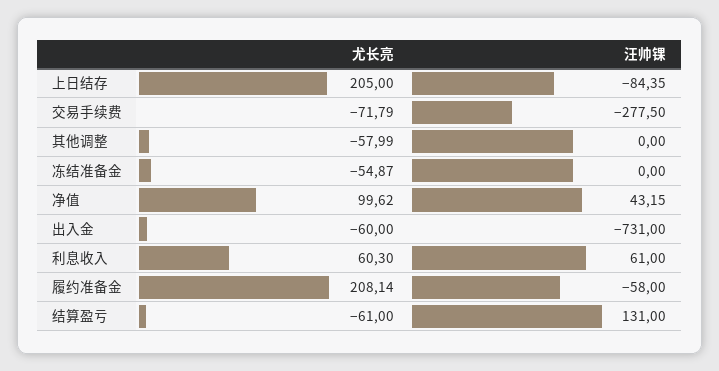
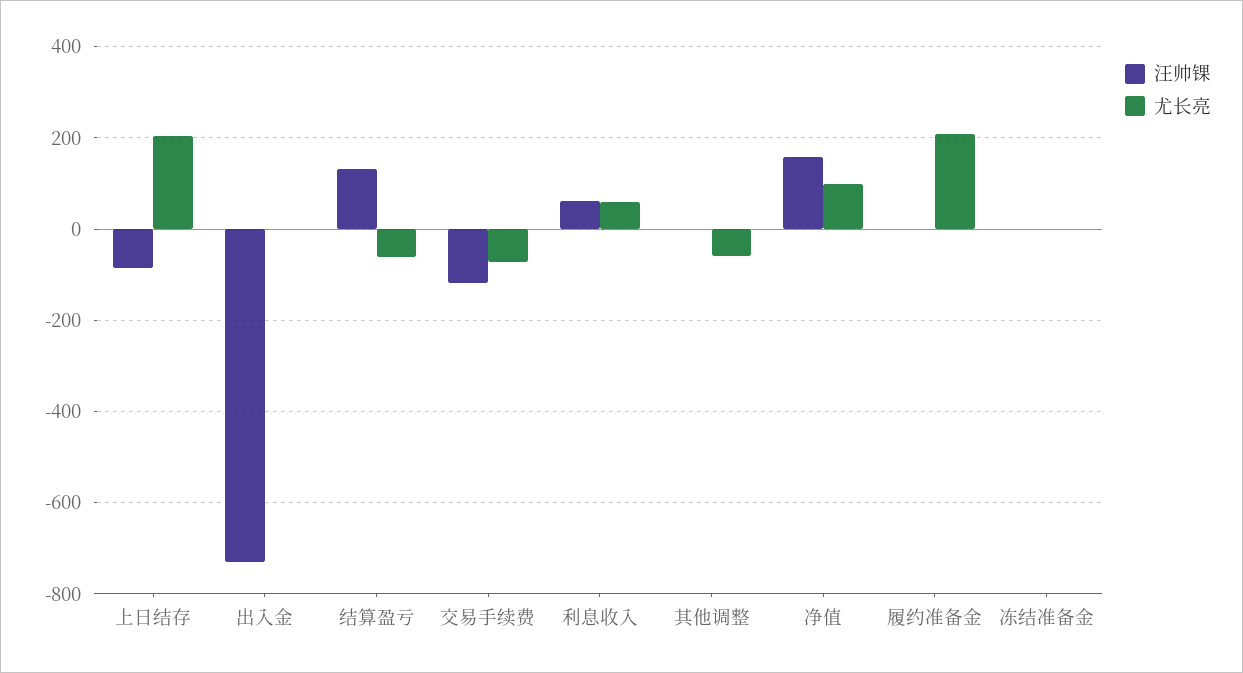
  {
    "尤长亮": {
      "上日结存": 205,
      "交易手续费": -71.79,
      "其他调整": -57.99,
-     "冻结准备金": -54.87,
+     "冻结准备金": 0,
      "净值": 99.62,
-     "出入金": -60,
+     "出入金": 0,
      "利息收入": 60.3,
      "履约准备金": 208.14,
      "结算盈亏": -61
    },
    "汪帅锞": {
      "上日结存": -84.35,
-     "交易手续费": -277.5,
+     "交易手续费": -120,
      "其他调整": 0,
      "冻结准备金": 0,
-     "净值": 43.15,
+     "净值": 160,
      "出入金": -731,
      "利息收入": 61,
-     "履约准备金": -58,
+     "履约准备金": 0,
      "结算盈亏": 131
    }
  }

